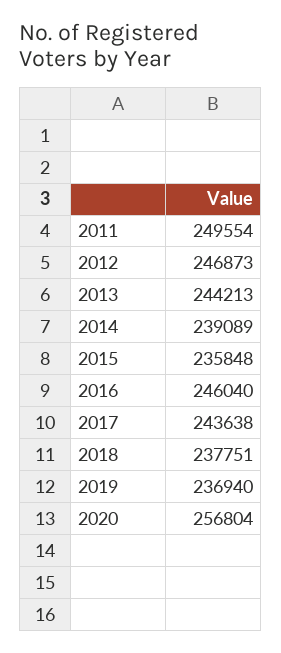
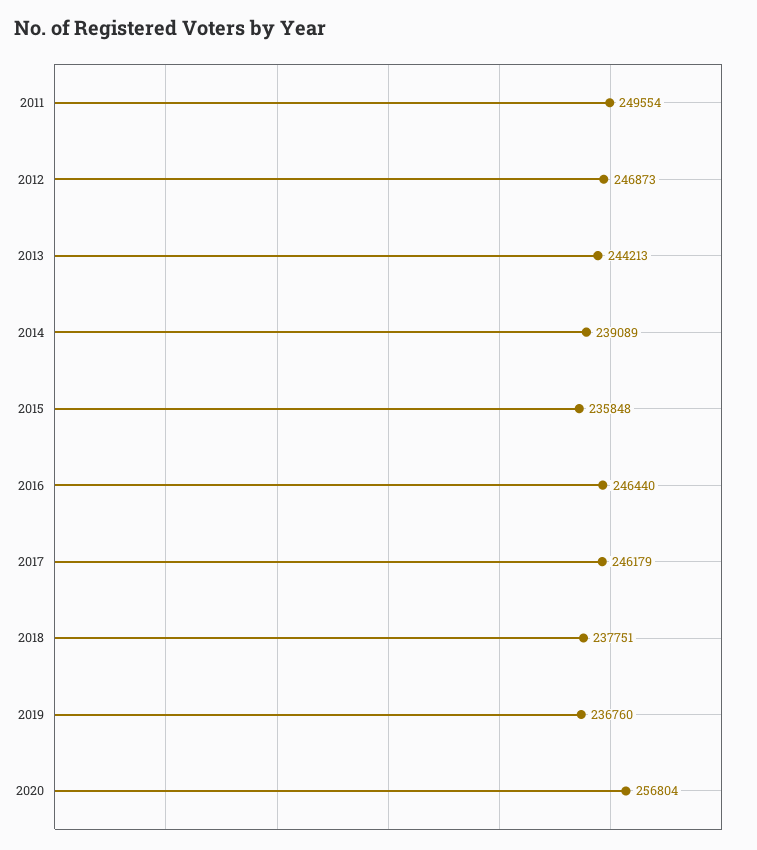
  {
    "2011": 249554,
    "2012": 246873,
    "2013": 244213,
    "2014": 239089,
    "2015": 235848,
-   "2016": 246040,
+   "2016": 246440,
-   "2017": 243638,
+   "2017": 246179,
    "2018": 237751,
-   "2019": 236940,
+   "2019": 236760,
    "2020": 256804
  }

